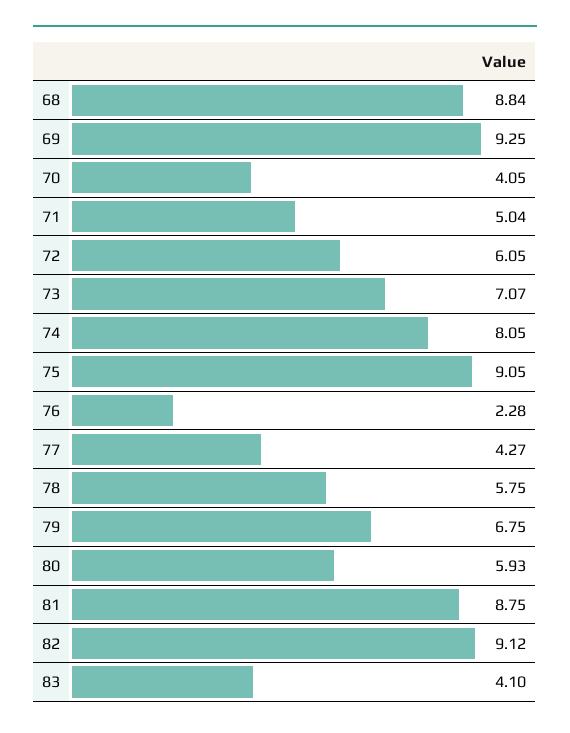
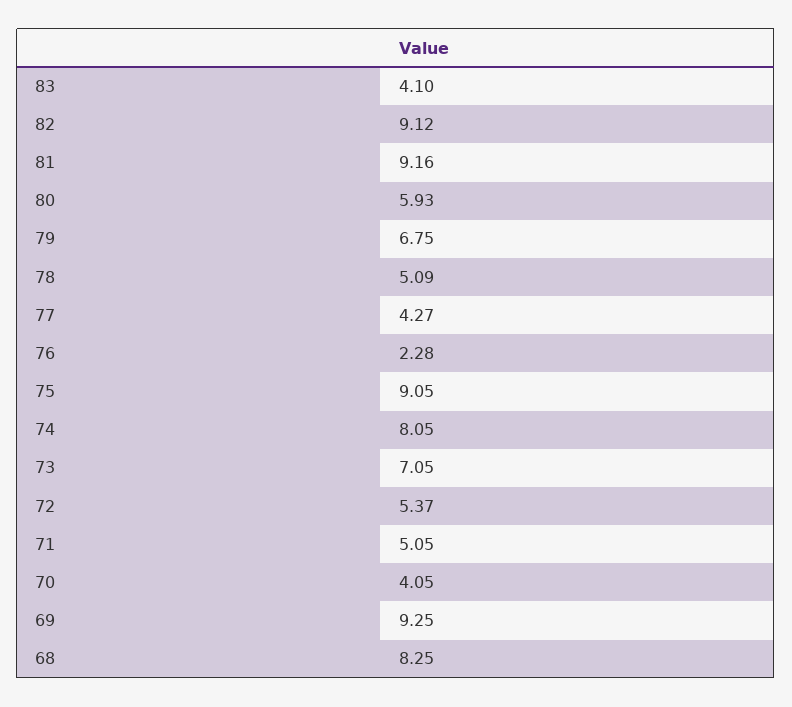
  {
-   "68": 8.84,
+   "68": 8.25,
    "69": 9.25,
    "70": 4.05,
-   "71": 5.04,
+   "71": 5.05,
-   "72": 6.05,
+   "72": 5.37,
-   "73": 7.07,
+   "73": 7.05,
    "74": 8.05,
    "75": 9.05,
    "76": 2.28,
    "77": 4.27,
-   "78": 5.75,
+   "78": 5.09,
    "79": 6.75,
    "80": 5.93,
-   "81": 8.75,
+   "81": 9.16,
    "82": 9.12,
    "83": 4.1
  }

